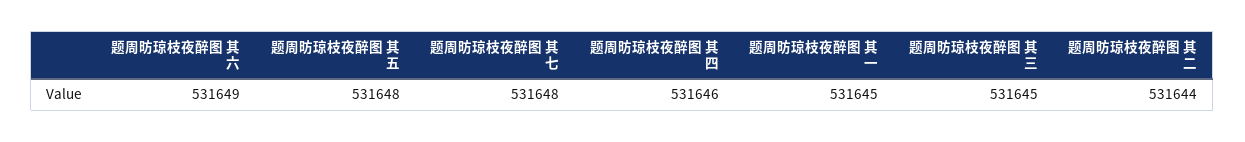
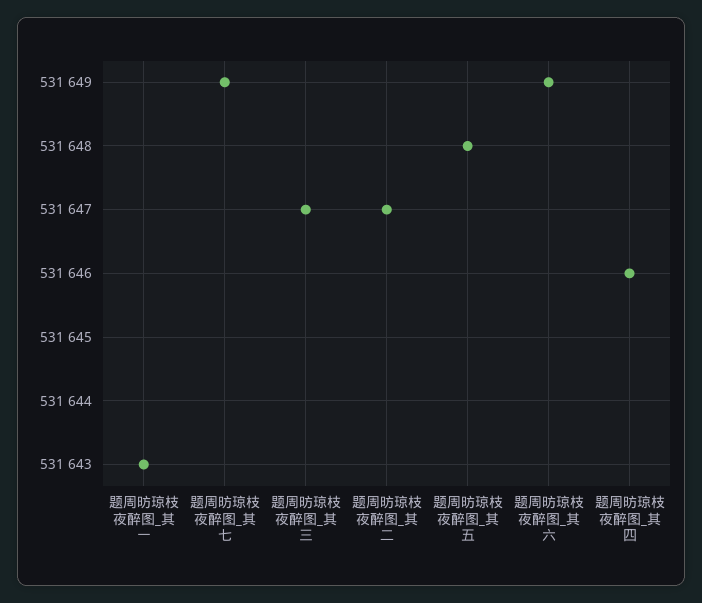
  {
    "题周昉琼枝夜醉图 其六": 531649,
    "题周昉琼枝夜醉图 其五": 531648,
-   "题周昉琼枝夜醉图 其七": 531648,
+   "题周昉琼枝夜醉图 其七": 531649,
    "题周昉琼枝夜醉图 其四": 531646,
-   "题周昉琼枝夜醉图 其一": 531645,
+   "题周昉琼枝夜醉图 其一": 531643,
-   "题周昉琼枝夜醉图 其三": 531645,
+   "题周昉琼枝夜醉图 其三": 531647,
-   "题周昉琼枝夜醉图 其二": 531644
+   "题周昉琼枝夜醉图 其二": 531647
  }

